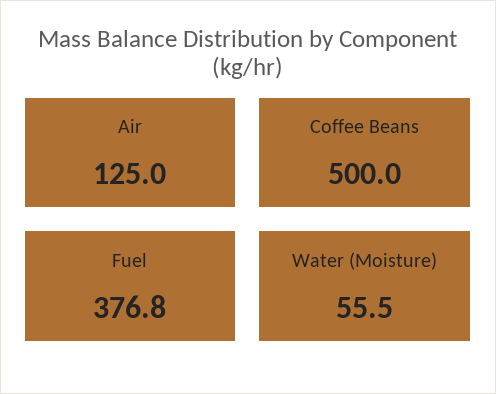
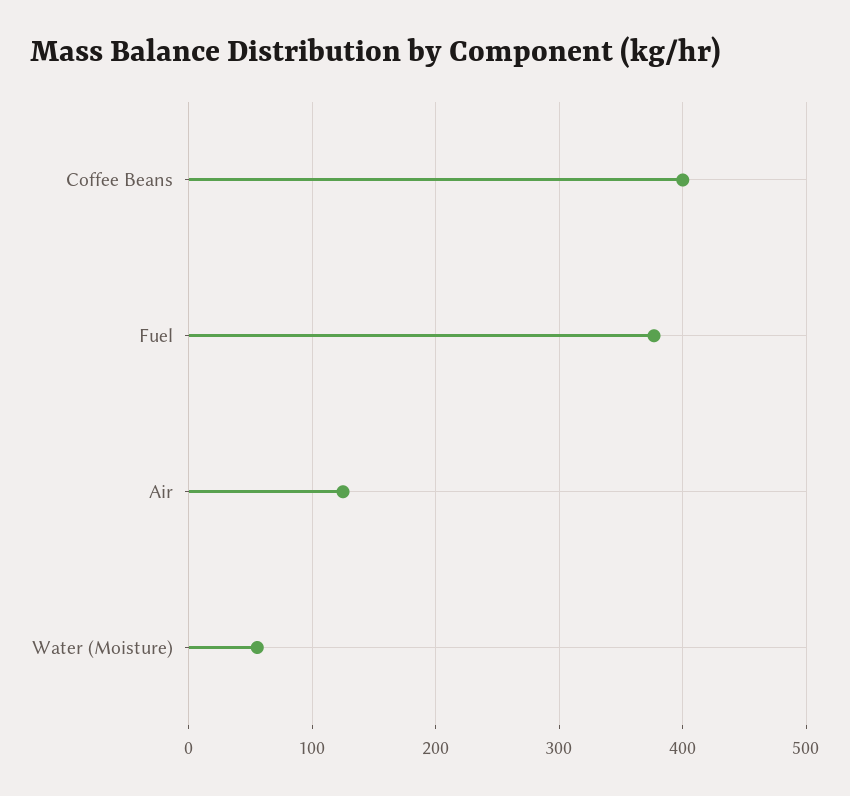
  {
    "Air": 125,
-   "Coffee Beans": 500,
+   "Coffee Beans": 400,
    "Fuel": 376.8,
    "Water (Moisture)": 55.5
  }

